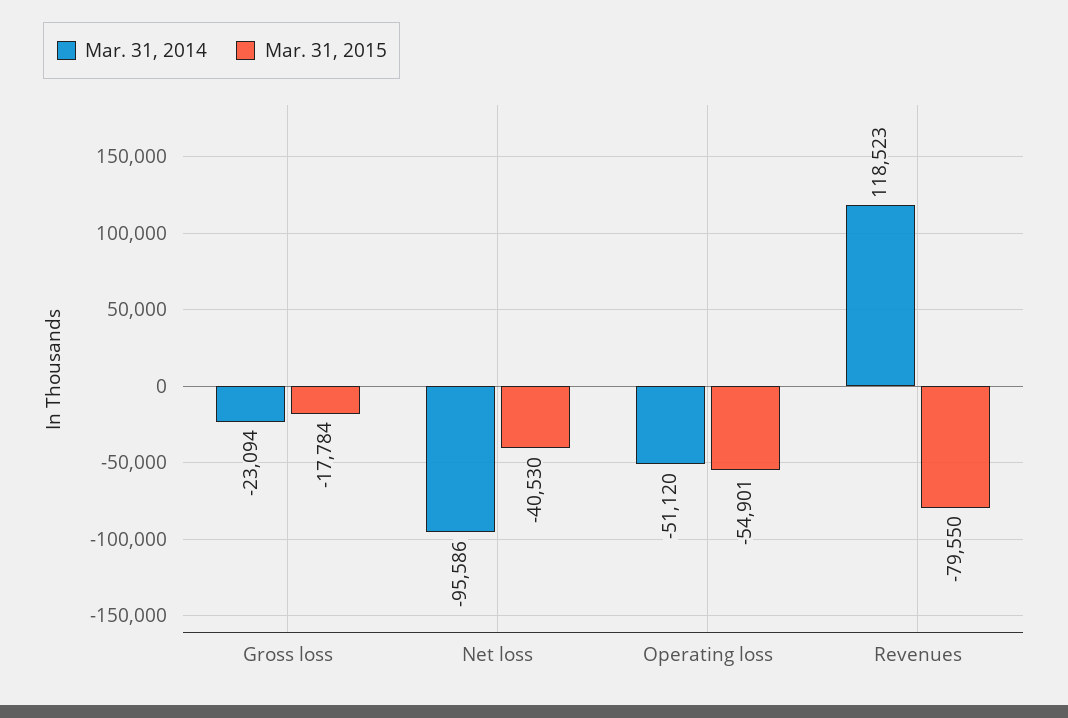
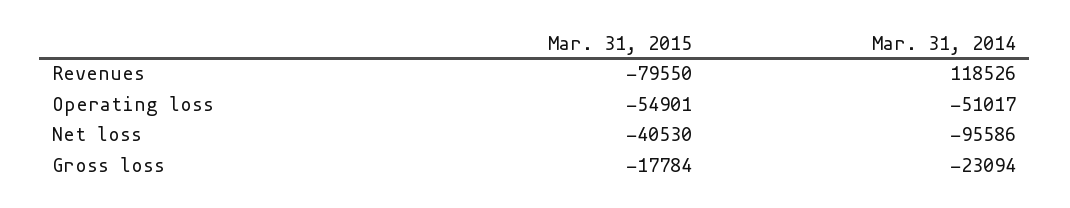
  {
    "Mar. 31, 2014": {
      "Gross loss": -23094,
      "Net loss": -95586,
-     "Operating loss": -51120,
+     "Operating loss": -51017,
-     "Revenues": 118523
+     "Revenues": 118526
    },
    "Mar. 31, 2015": {
      "Gross loss": -17784,
      "Net loss": -40530,
      "Operating loss": -54901,
      "Revenues": -79550
    }
  }

